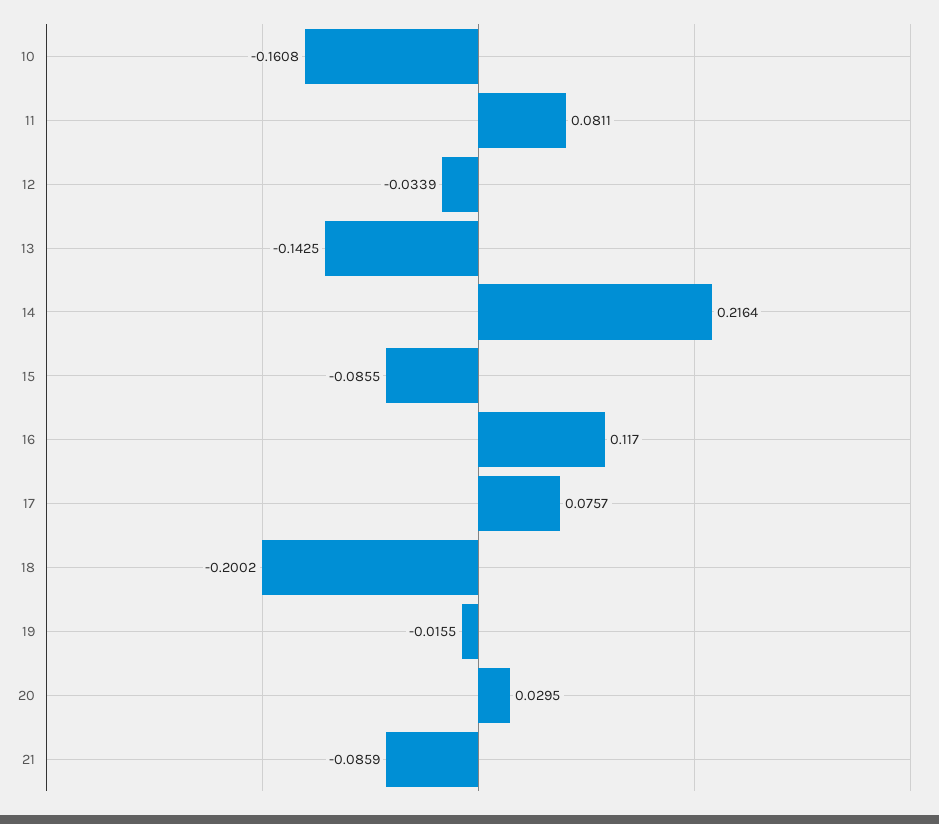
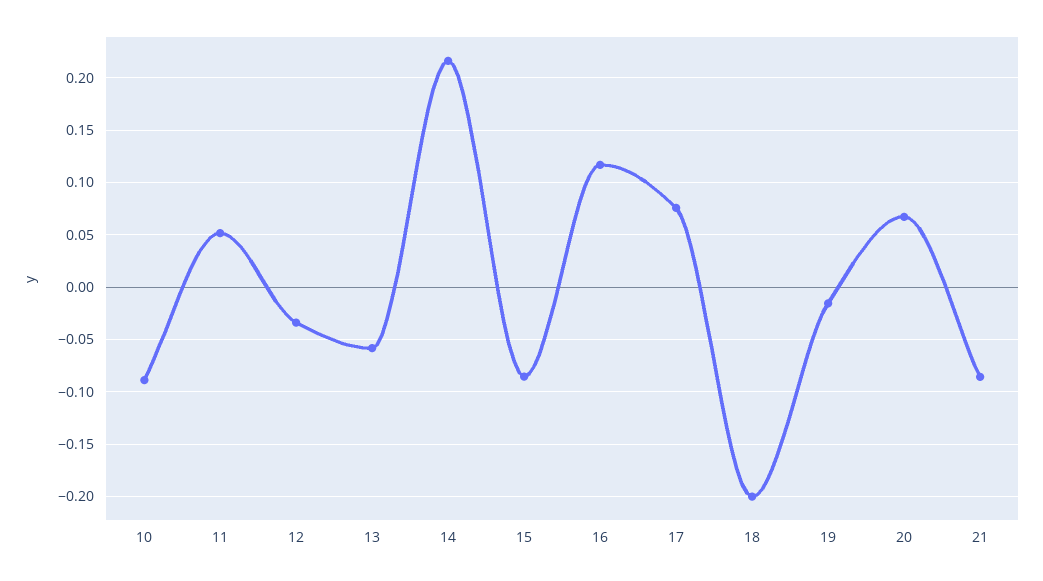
  {
-   "10": -0.1608,
+   "10": -0.09,
-   "11": 0.0811,
+   "11": 0.05,
    "12": -0.0339,
-   "13": -0.1425,
+   "13": -0.06,
    "14": 0.2164,
    "15": -0.0855,
    "16": 0.117,
    "17": 0.0757,
    "18": -0.2002,
    "19": -0.0155,
-   "20": 0.0295,
+   "20": 0.07,
    "21": -0.0859
  }

